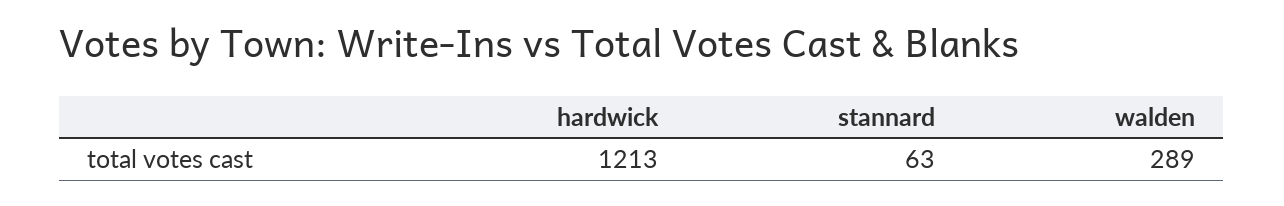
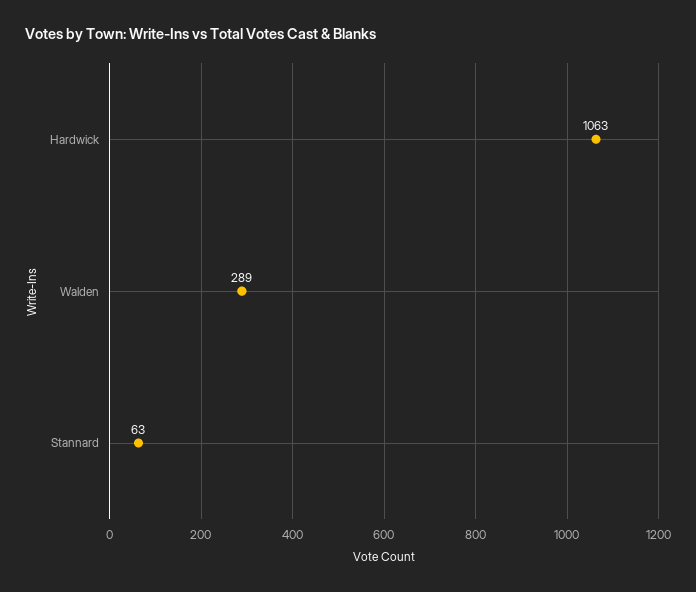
  {
-   "hardwick": 1213,
+   "hardwick": 1063,
    "stannard": 63,
    "walden": 289
  }

